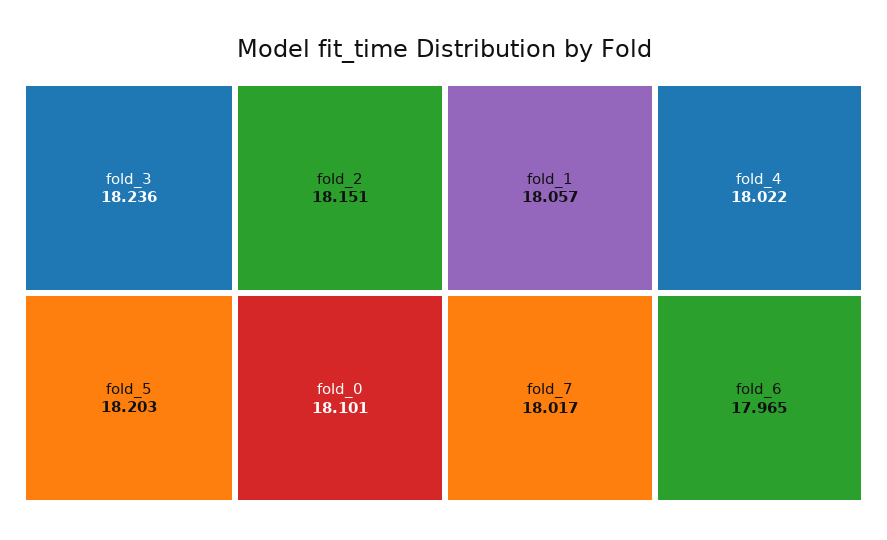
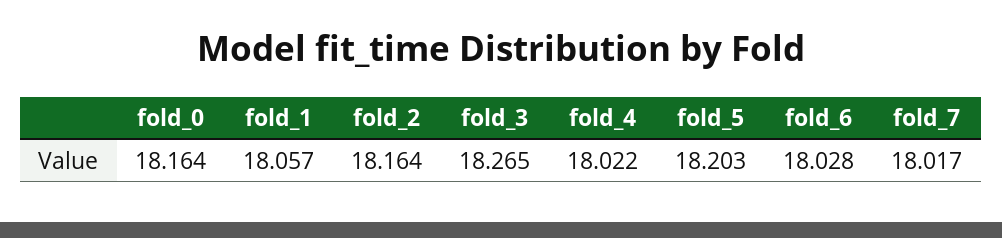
  {
-   "fold_3": 18.236,
+   "fold_3": 18.265,
    "fold_5": 18.203,
-   "fold_2": 18.151,
+   "fold_2": 18.164,
-   "fold_0": 18.101,
+   "fold_0": 18.164,
    "fold_1": 18.057,
    "fold_4": 18.022,
    "fold_7": 18.017,
-   "fold_6": 17.965
+   "fold_6": 18.028
  }

